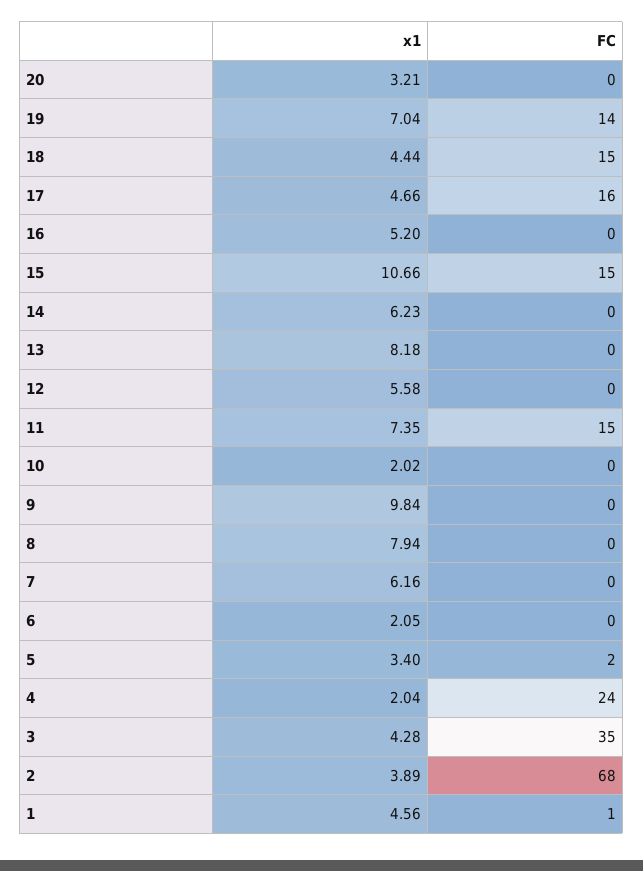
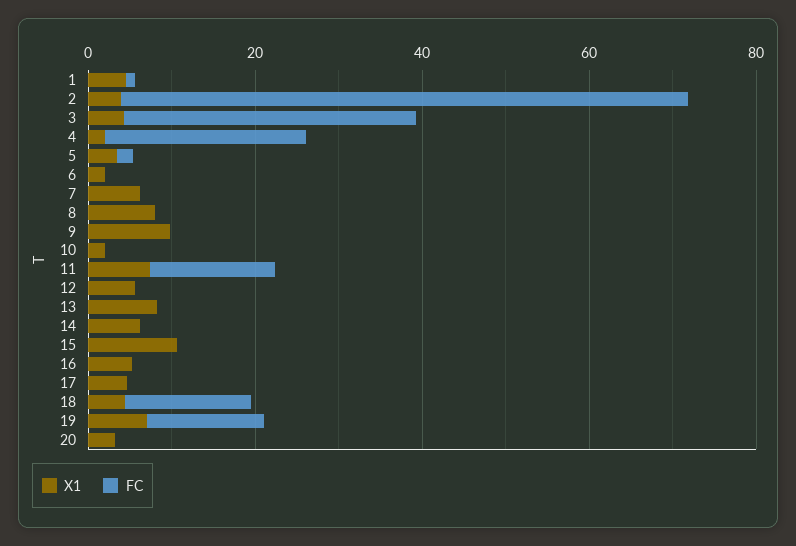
  {
    "x1": {
      "20": 3.21,
      "19": 7.04,
      "18": 4.44,
      "17": 4.66,
      "16": 5.2,
      "15": 10.66,
      "14": 6.23,
      "13": 8.18,
      "12": 5.58,
      "11": 7.35,
      "10": 2.02,
      "9": 9.84,
      "8": 7.94,
      "7": 6.16,
      "6": 2.05,
      "5": 3.4,
      "4": 2.04,
      "3": 4.28,
      "2": 3.89,
      "1": 4.56
    },
    "FC": {
      "20": 0,
      "19": 14,
      "18": 15,
-     "17": 16,
+     "17": 0,
      "16": 0,
-     "15": 15,
+     "15": 0,
      "14": 0,
      "13": 0,
      "12": 0,
      "11": 15,
      "10": 0,
      "9": 0,
      "8": 0,
      "7": 0,
      "6": 0,
      "5": 2,
      "4": 24,
      "3": 35,
      "2": 68,
      "1": 1
    }
  }

